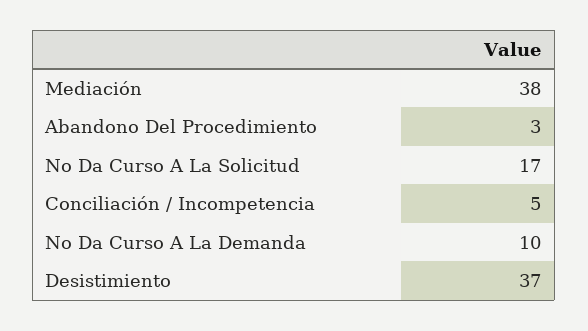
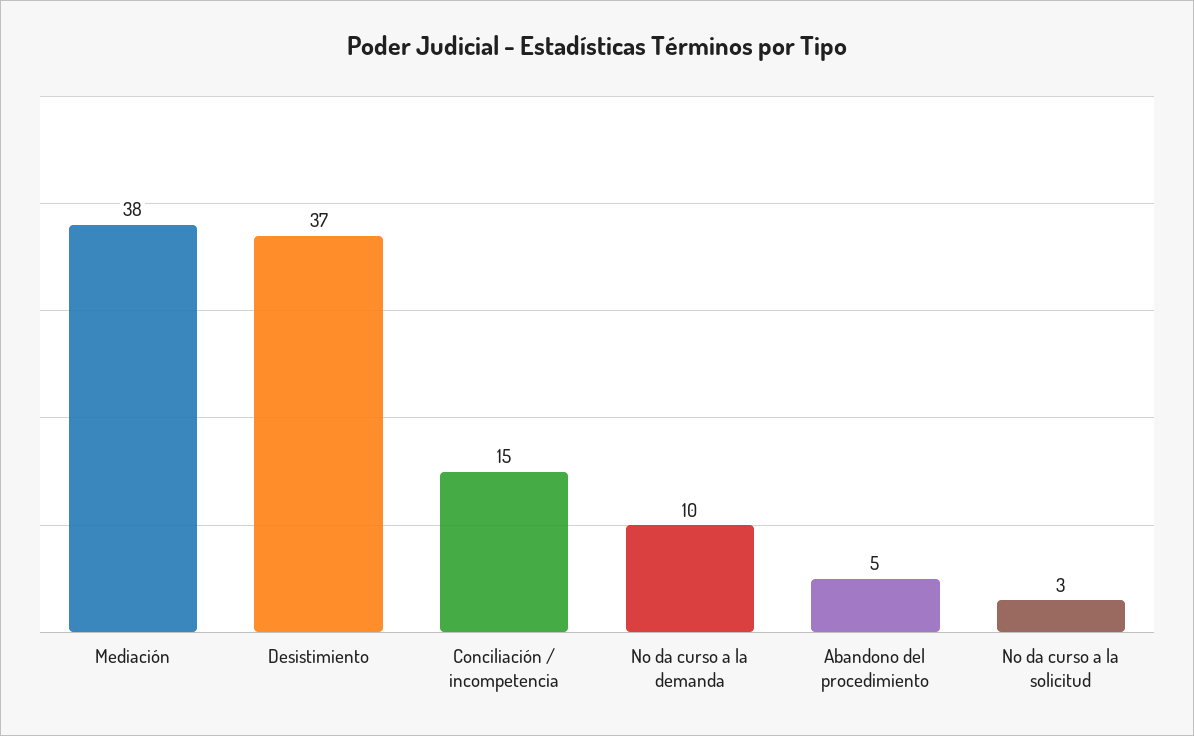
  {
    "Mediación": 38,
-   "Abandono Del Procedimiento": 3,
+   "Abandono Del Procedimiento": 5,
-   "No Da Curso A La Solicitud": 17,
+   "No Da Curso A La Solicitud": 3,
-   "Conciliación / Incompetencia": 5,
+   "Conciliación / Incompetencia": 15,
    "No Da Curso A La Demanda": 10,
    "Desistimiento": 37
  }

